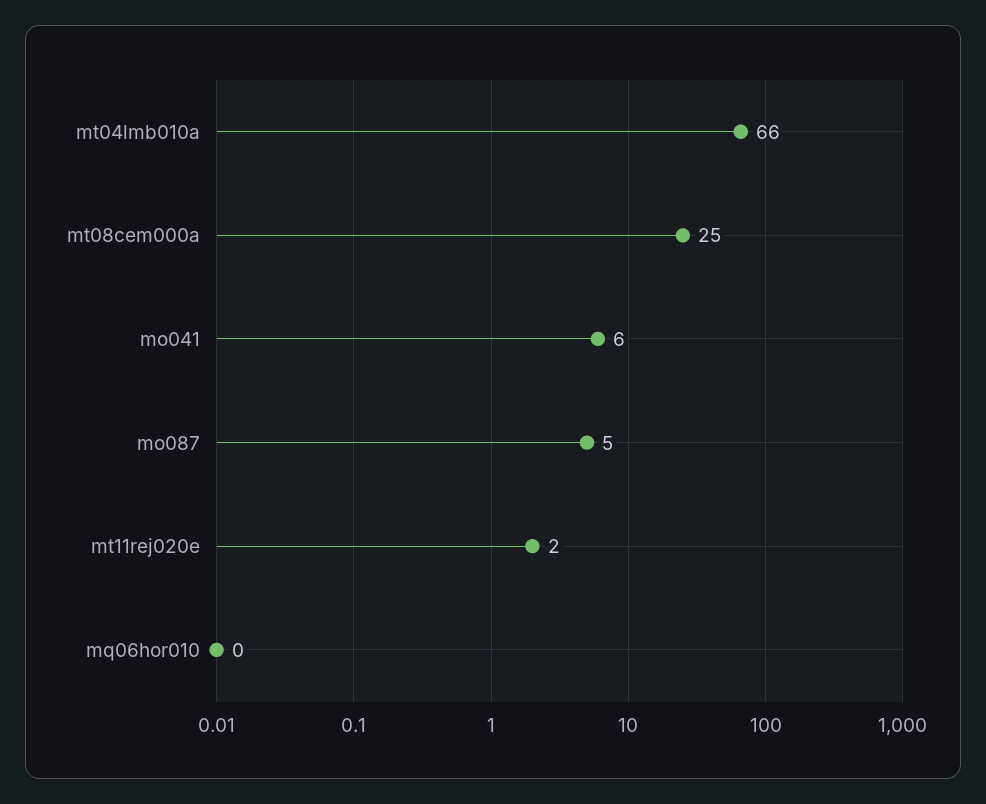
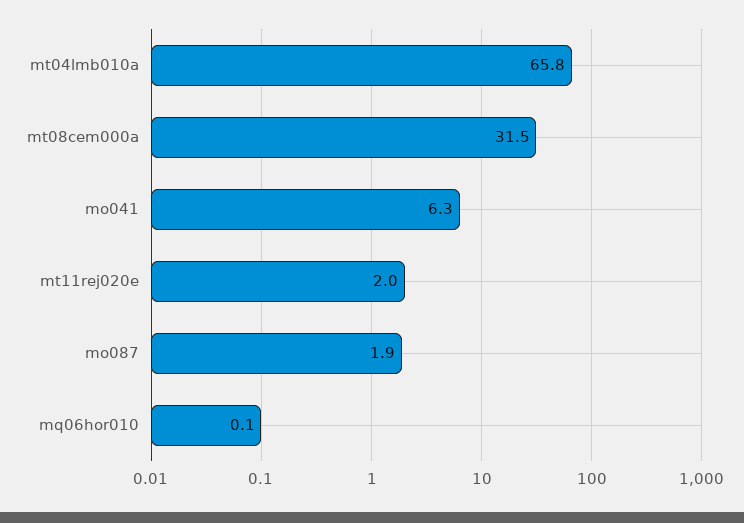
  {
    "mt04lmb010a": 65.8,
-   "mt08cem000a": 25,
+   "mt08cem000a": 31.5,
    "mo041": 6.3,
-   "mo087": 5,
+   "mo087": 1.9,
    "mt11rej020e": 2,
    "mq06hor010": 0.1
  }

